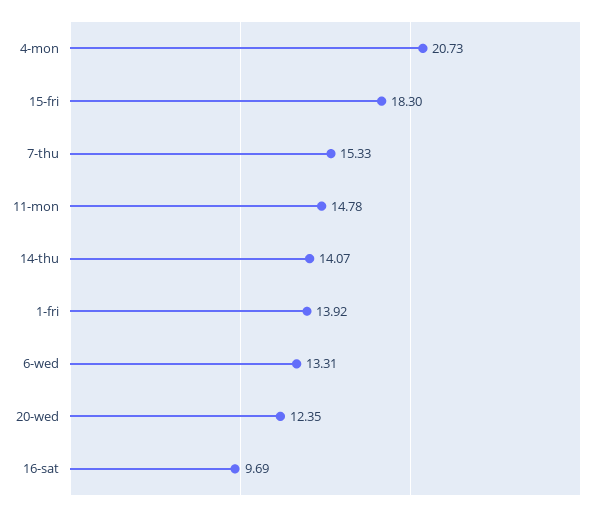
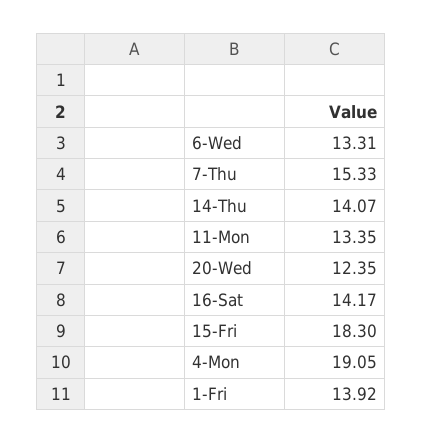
  {
-   "4-mon": 20.73,
+   "4-mon": 19.05,
    "15-fri": 18.3,
    "7-thu": 15.33,
-   "11-mon": 14.78,
+   "11-mon": 13.35,
    "14-thu": 14.07,
    "1-fri": 13.92,
    "6-wed": 13.31,
    "20-wed": 12.35,
-   "16-sat": 9.69
+   "16-sat": 14.17
  }

